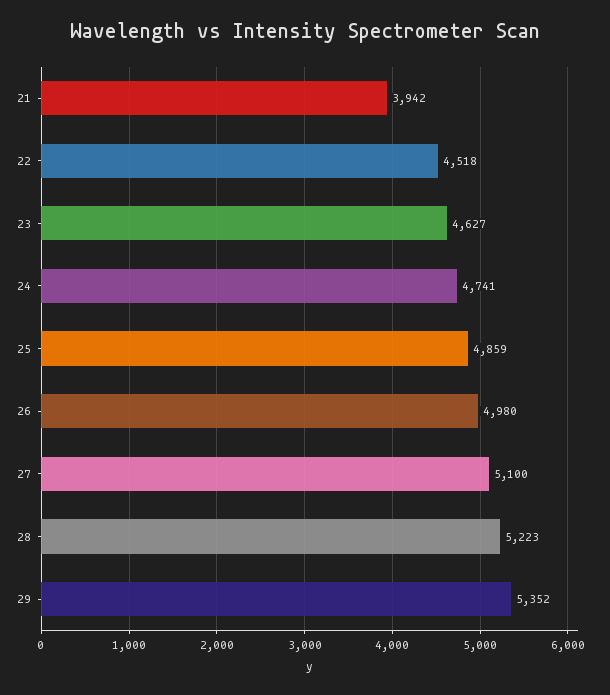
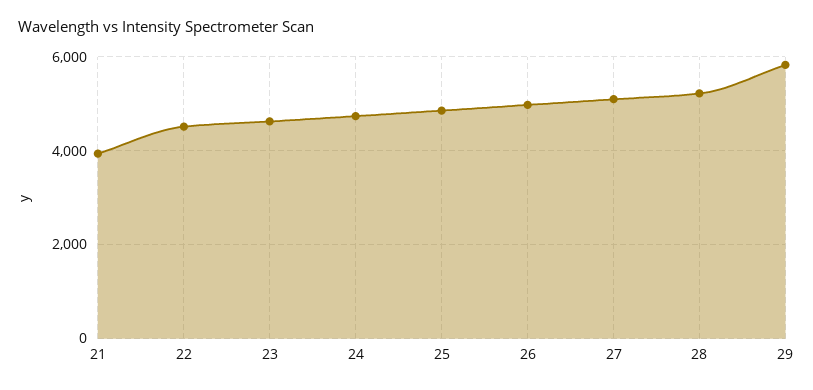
  {
    "21": 3942,
    "22": 4518,
    "23": 4627,
    "24": 4741,
    "25": 4859,
    "26": 4980,
    "27": 5100,
    "28": 5223,
-   "29": 5352
+   "29": 5800
  }

